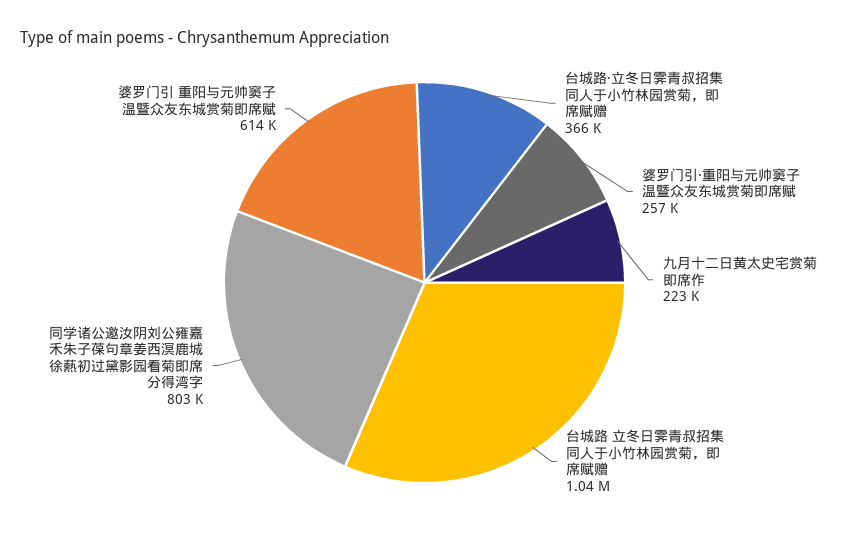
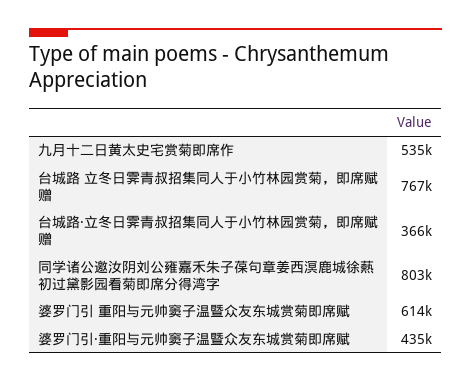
  {
    "台城路·立冬日霁青叔招集同人于小竹林园赏菊，即席赋赠": 366000,
-   "婆罗门引·重阳与元帅窦子温暨众友东城赏菊即席赋": 257000,
+   "婆罗门引·重阳与元帅窦子温暨众友东城赏菊即席赋": 435000,
-   "九月十二日黄太史宅赏菊即席作": 223000,
+   "九月十二日黄太史宅赏菊即席作": 535000,
-   "台城路 立冬日霁青叔招集同人于小竹林园赏菊，即席赋赠": 1040000,
+   "台城路 立冬日霁青叔招集同人于小竹林园赏菊，即席赋赠": 767000,
    "同学诸公邀汝阴刘公雍嘉禾朱子葆句章姜西溟鹿城徐爇初过黛影园看菊即席分得湾字": 803000,
    "婆罗门引 重阳与元帅窦子温暨众友东城赏菊即席赋": 614000
  }

